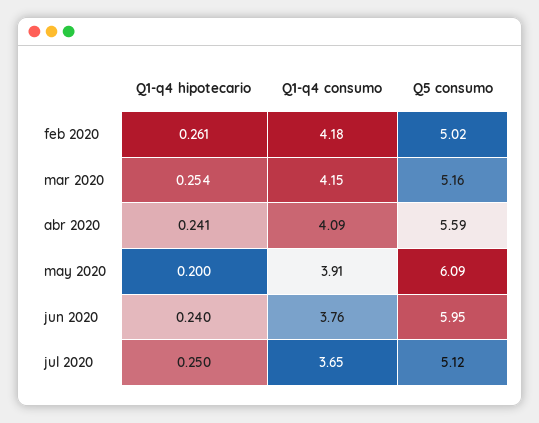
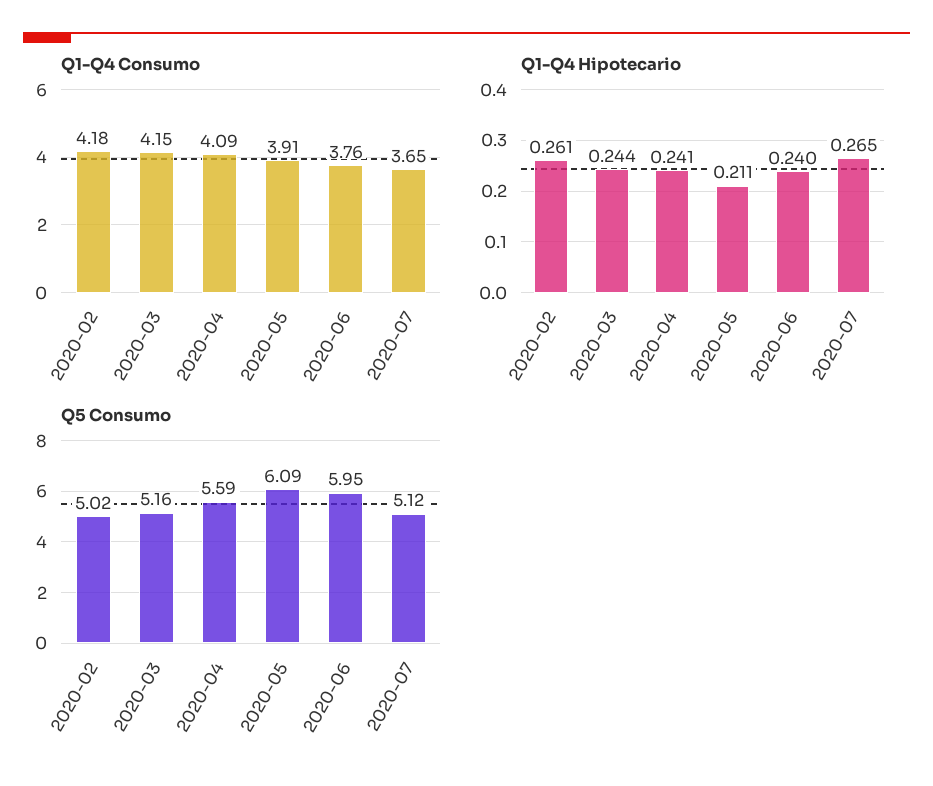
  {
    "Q1-q4 hipotecario": {
      "feb 2020": 0.261,
-     "mar 2020": 0.254,
+     "mar 2020": 0.244,
      "abr 2020": 0.241,
-     "may 2020": 0.2,
+     "may 2020": 0.211,
      "jun 2020": 0.24,
-     "jul 2020": 0.25
+     "jul 2020": 0.265
    },
    "Q1-q4 consumo": {
      "feb 2020": 4.18,
      "mar 2020": 4.15,
      "abr 2020": 4.09,
      "may 2020": 3.91,
      "jun 2020": 3.76,
      "jul 2020": 3.65
    },
    "Q5 consumo": {
      "feb 2020": 5.02,
      "mar 2020": 5.16,
      "abr 2020": 5.59,
      "may 2020": 6.09,
      "jun 2020": 5.95,
      "jul 2020": 5.12
    }
  }

